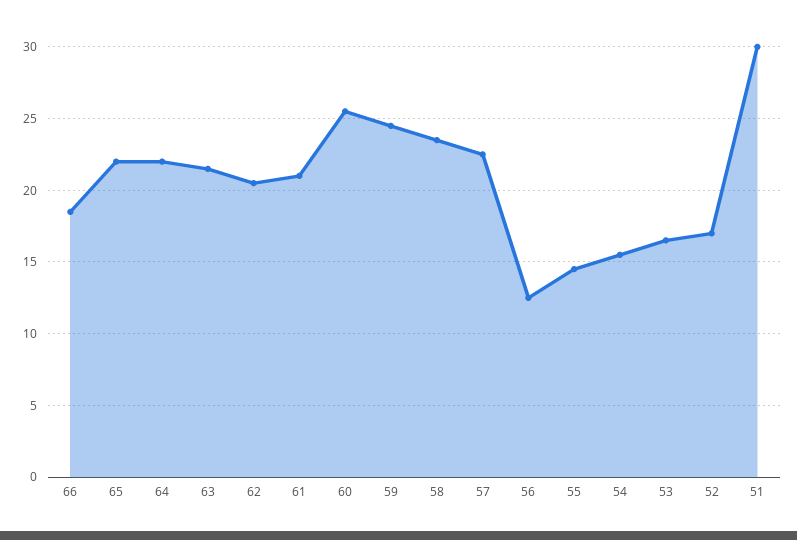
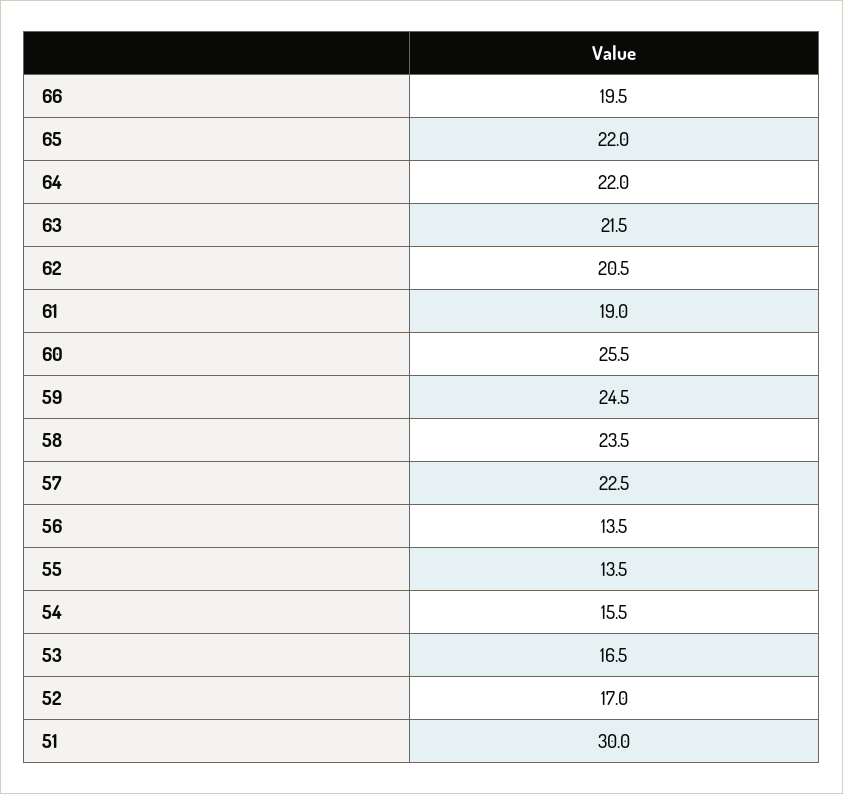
  {
-   "66": 18.5,
+   "66": 19.5,
    "65": 22,
    "64": 22,
    "63": 21.5,
    "62": 20.5,
-   "61": 21,
+   "61": 19,
    "60": 25.5,
    "59": 24.5,
    "58": 23.5,
    "57": 22.5,
-   "56": 12.5,
+   "56": 13.5,
-   "55": 14.5,
+   "55": 13.5,
    "54": 15.5,
    "53": 16.5,
    "52": 17,
    "51": 30
  }

